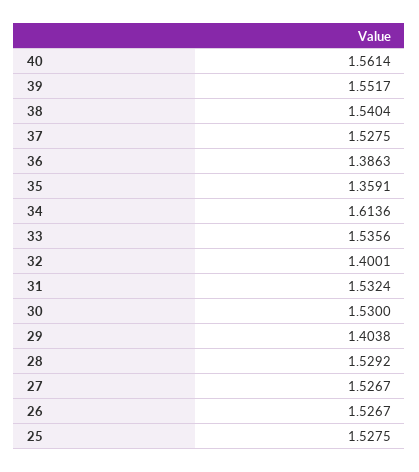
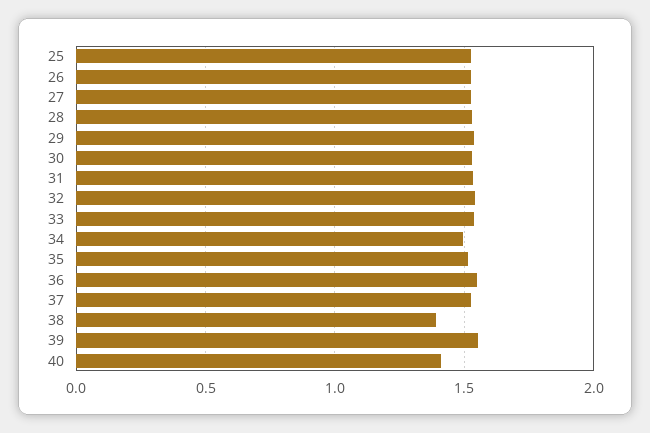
  {
-   "40": 1.5614,
+   "40": 1.4,
    "39": 1.5517,
-   "38": 1.5404,
+   "38": 1.4,
    "37": 1.5275,
-   "36": 1.3863,
+   "36": 1.55,
-   "35": 1.3591,
+   "35": 1.5,
-   "34": 1.6136,
+   "34": 1.5,
    "33": 1.5356,
-   "32": 1.4001,
+   "32": 1.55,
    "31": 1.5324,
    "30": 1.53,
-   "29": 1.4038,
+   "29": 1.55,
    "28": 1.5292,
    "27": 1.5267,
    "26": 1.5267,
    "25": 1.5275
  }

